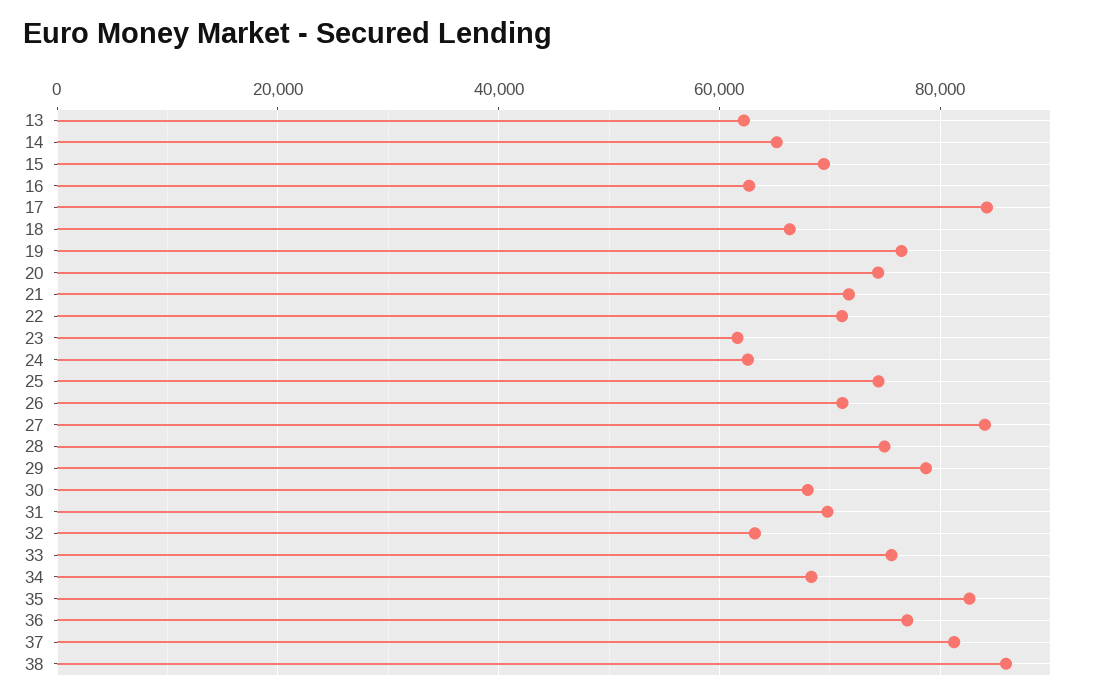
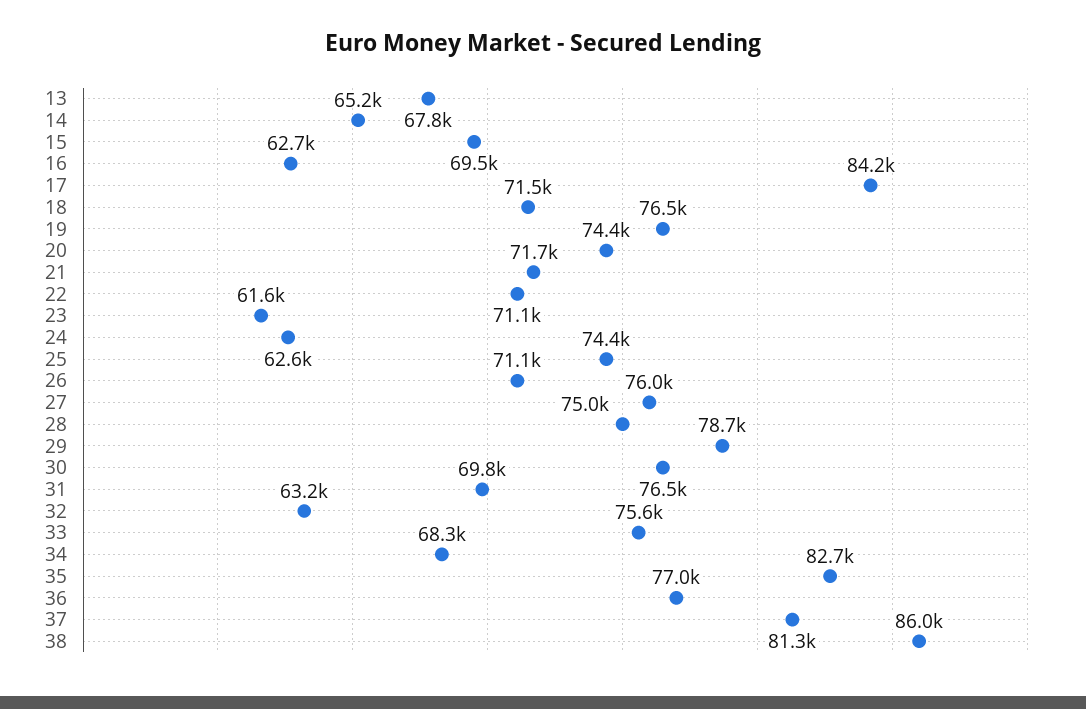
  {
-   "13": 62000,
+   "13": 67800,
    "14": 65200,
    "15": 69500,
    "16": 62700,
    "17": 84200,
-   "18": 66000,
+   "18": 71500,
    "19": 76500,
    "20": 74400,
    "21": 71700,
    "22": 71100,
    "23": 61600,
    "24": 62600,
    "25": 74400,
    "26": 71100,
-   "27": 84000,
+   "27": 76000,
    "28": 75000,
    "29": 78700,
-   "30": 68000,
+   "30": 76500,
    "31": 69800,
    "32": 63200,
    "33": 75600,
    "34": 68300,
    "35": 82700,
    "36": 77000,
    "37": 81300,
    "38": 86000
  }

